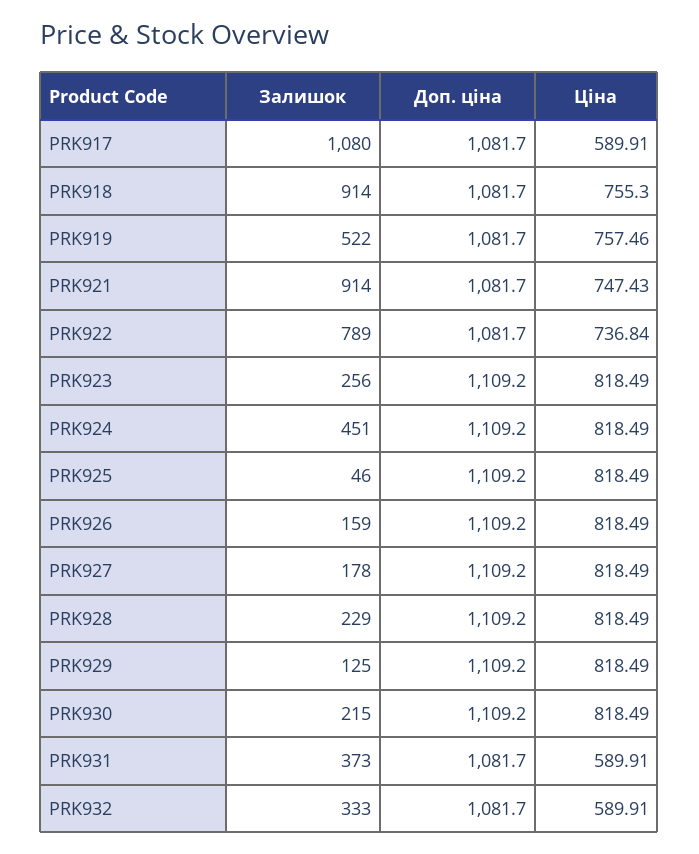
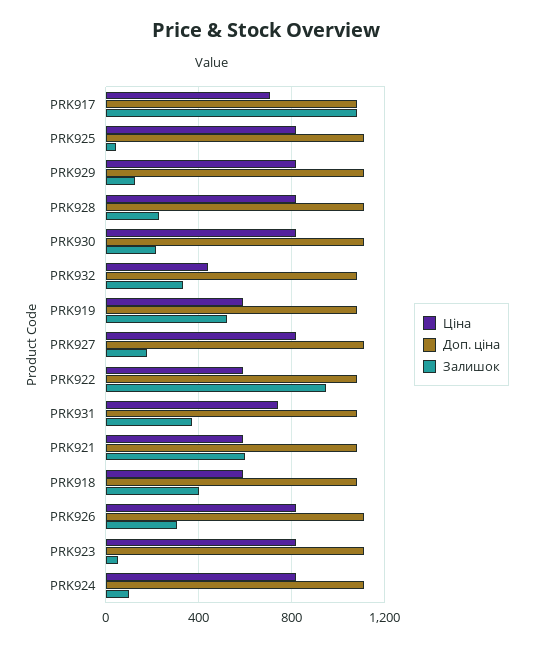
  {
    "Залишок": {
      "PRK917": 1080,
-     "PRK918": 914,
+     "PRK918": 400,
      "PRK919": 522,
-     "PRK921": 914,
+     "PRK921": 600,
-     "PRK922": 789,
+     "PRK922": 950,
-     "PRK923": 256,
+     "PRK923": 50,
-     "PRK924": 451,
+     "PRK924": 100,
      "PRK925": 46,
-     "PRK926": 159,
+     "PRK926": 300,
      "PRK927": 178,
      "PRK928": 229,
      "PRK929": 125,
      "PRK930": 215,
      "PRK931": 373,
      "PRK932": 333
    },
    "Доп. ціна": {
      "PRK917": 1081.7,
      "PRK918": 1081.7,
      "PRK919": 1081.7,
      "PRK921": 1081.7,
      "PRK922": 1081.7,
      "PRK923": 1109.2,
      "PRK924": 1109.2,
      "PRK925": 1109.2,
      "PRK926": 1109.2,
      "PRK927": 1109.2,
      "PRK928": 1109.2,
      "PRK929": 1109.2,
      "PRK930": 1109.2,
      "PRK931": 1081.7,
      "PRK932": 1081.7
    },
    "Ціна": {
-     "PRK917": 589.91,
+     "PRK917": 700,
-     "PRK918": 755.3,
+     "PRK918": 600,
-     "PRK919": 757.46,
+     "PRK919": 600,
-     "PRK921": 747.43,
+     "PRK921": 600,
-     "PRK922": 736.84,
+     "PRK922": 600,
      "PRK923": 818.49,
      "PRK924": 818.49,
      "PRK925": 818.49,
      "PRK926": 818.49,
      "PRK927": 818.49,
      "PRK928": 818.49,
      "PRK929": 818.49,
      "PRK930": 818.49,
-     "PRK931": 589.91,
+     "PRK931": 750,
-     "PRK932": 589.91
+     "PRK932": 450
    }
  }

